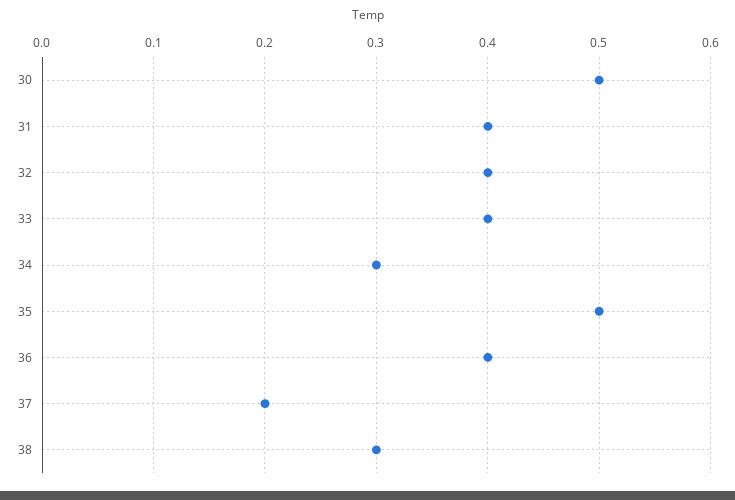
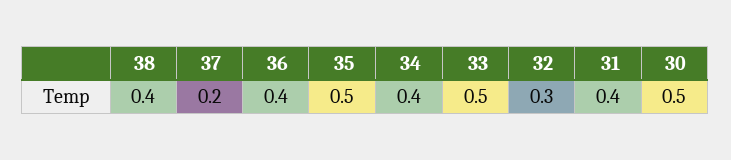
  {
    "30": 0.5,
    "31": 0.4,
-   "32": 0.4,
+   "32": 0.3,
-   "33": 0.4,
+   "33": 0.5,
-   "34": 0.3,
+   "34": 0.4,
    "35": 0.5,
    "36": 0.4,
    "37": 0.2,
-   "38": 0.3
+   "38": 0.4
  }

